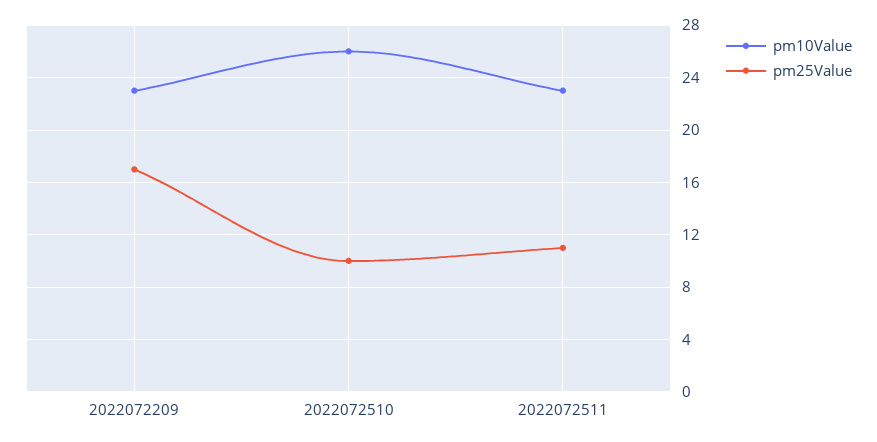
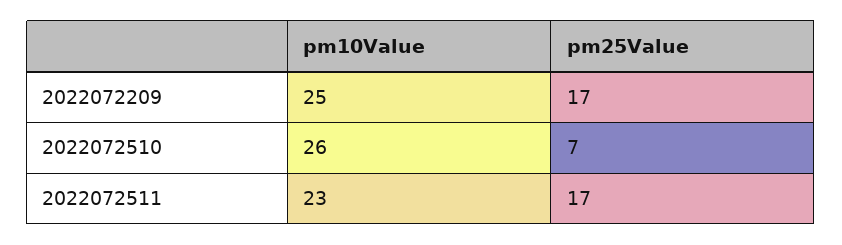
  {
    "pm10Value": {
-     "2022072209": 23,
+     "2022072209": 25,
      "2022072510": 26,
      "2022072511": 23
    },
    "pm25Value": {
      "2022072209": 17,
-     "2022072510": 10,
+     "2022072510": 7,
-     "2022072511": 11
+     "2022072511": 17
    }
  }

